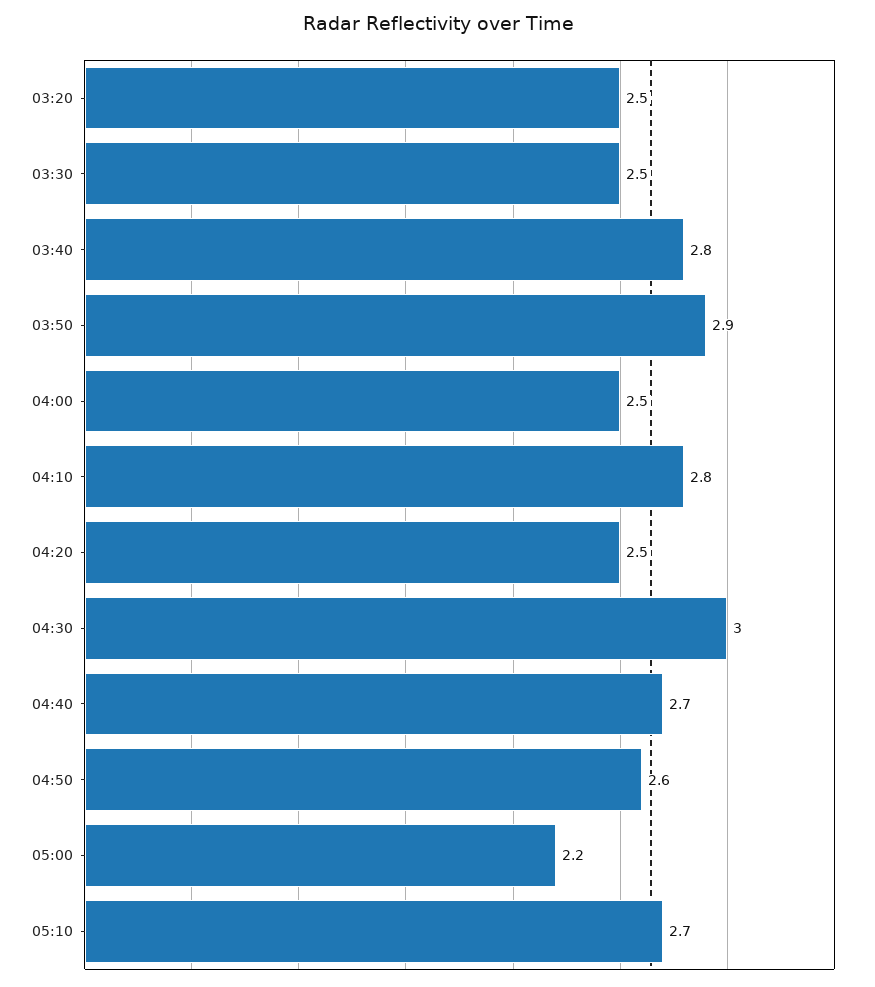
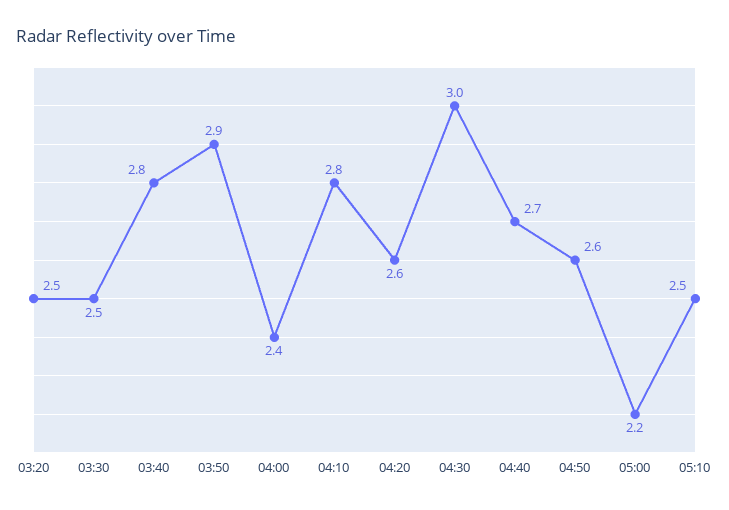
  {
    "03:20": 2.5,
    "03:30": 2.5,
    "03:40": 2.8,
    "03:50": 2.9,
-   "04:00": 2.5,
+   "04:00": 2.4,
    "04:10": 2.8,
-   "04:20": 2.5,
+   "04:20": 2.6,
    "04:30": 3,
    "04:40": 2.7,
    "04:50": 2.6,
    "05:00": 2.2,
-   "05:10": 2.7
+   "05:10": 2.5
  }

